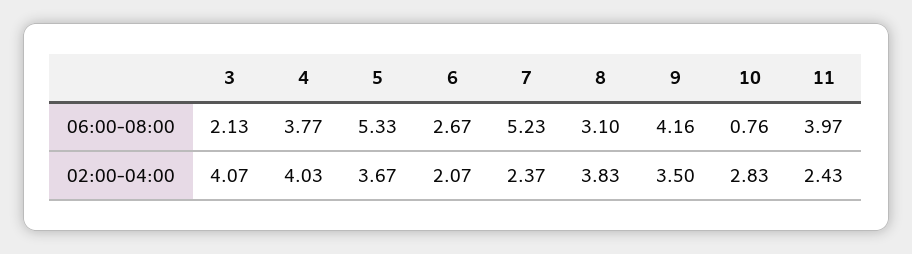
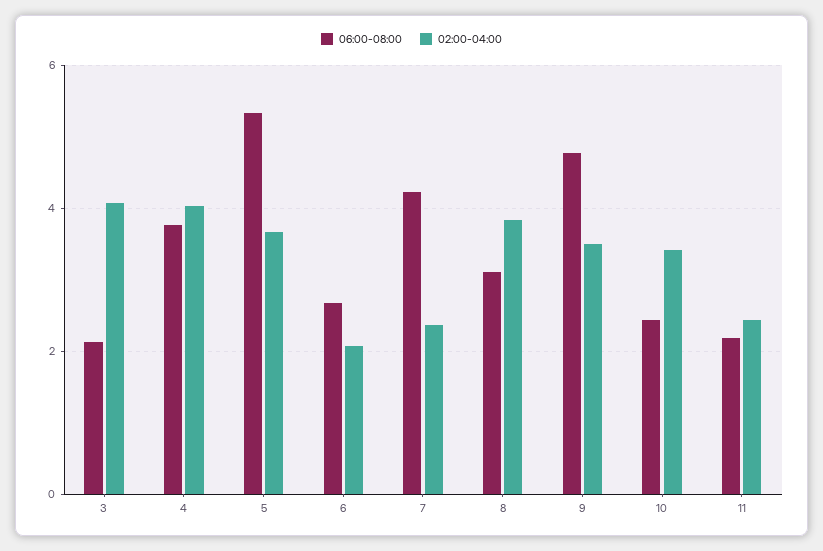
  {
    "06:00-08:00": {
      "3": 2.13,
      "4": 3.77,
      "5": 5.33,
      "6": 2.67,
-     "7": 5.23,
+     "7": 4.2,
      "8": 3.1,
-     "9": 4.16,
+     "9": 4.8,
-     "10": 0.76,
+     "10": 2.4,
-     "11": 3.97
+     "11": 2.2
    },
    "02:00-04:00": {
      "3": 4.07,
      "4": 4.03,
      "5": 3.67,
      "6": 2.07,
      "7": 2.37,
      "8": 3.83,
      "9": 3.5,
-     "10": 2.83,
+     "10": 3.4,
      "11": 2.43
    }
  }

